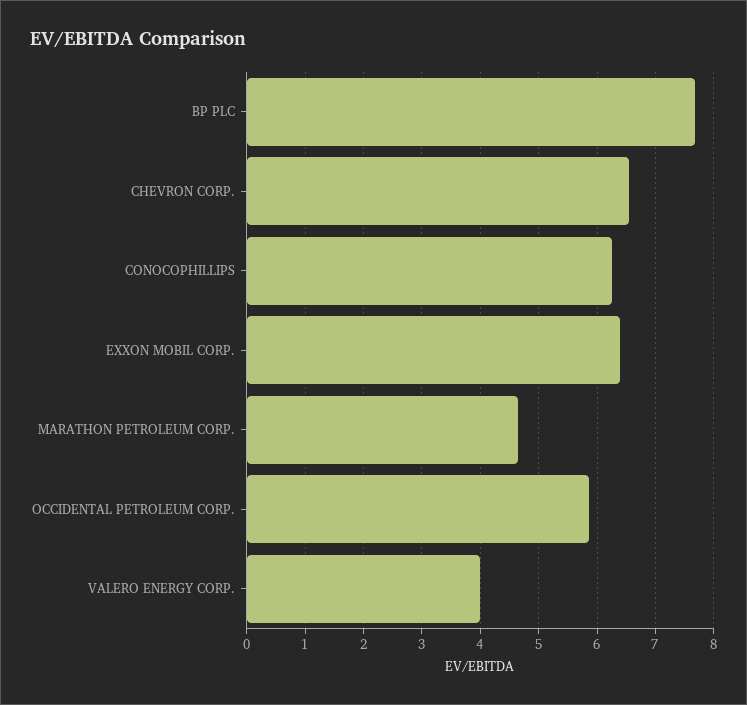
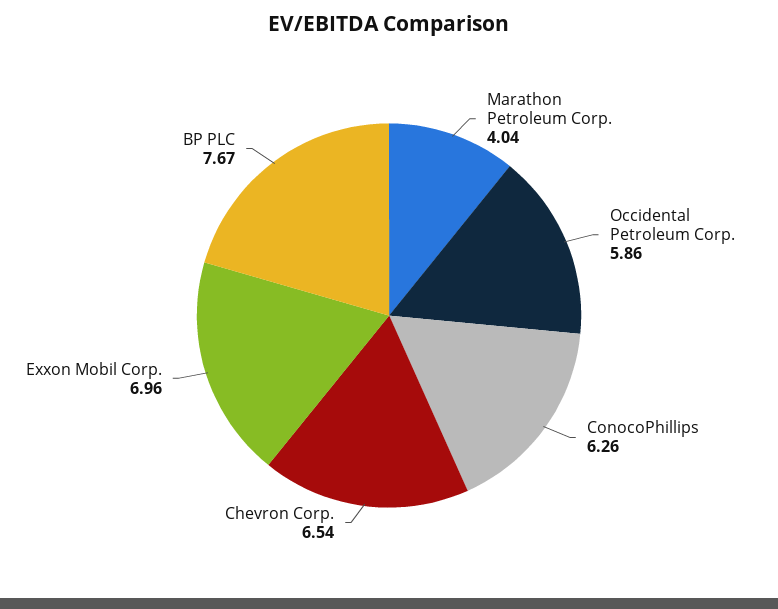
  {
    "BP PLC": 7.67,
    "CHEVRON CORP.": 6.54,
    "CONOCOPHILLIPS": 6.26,
-   "EXXON MOBIL CORP.": 6.4,
+   "EXXON MOBIL CORP.": 6.96,
-   "MARATHON PETROLEUM CORP.": 4.6,
+   "MARATHON PETROLEUM CORP.": 4.04,
-   "OCCIDENTAL PETROLEUM CORP.": 5.86,
+   "OCCIDENTAL PETROLEUM CORP.": 5.86
-   "VALERO ENERGY CORP.": 4
  }

